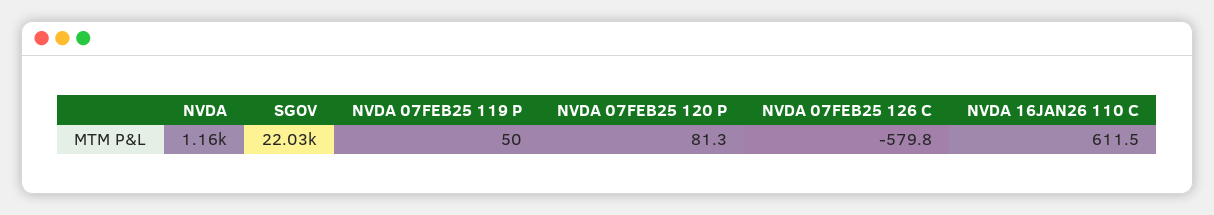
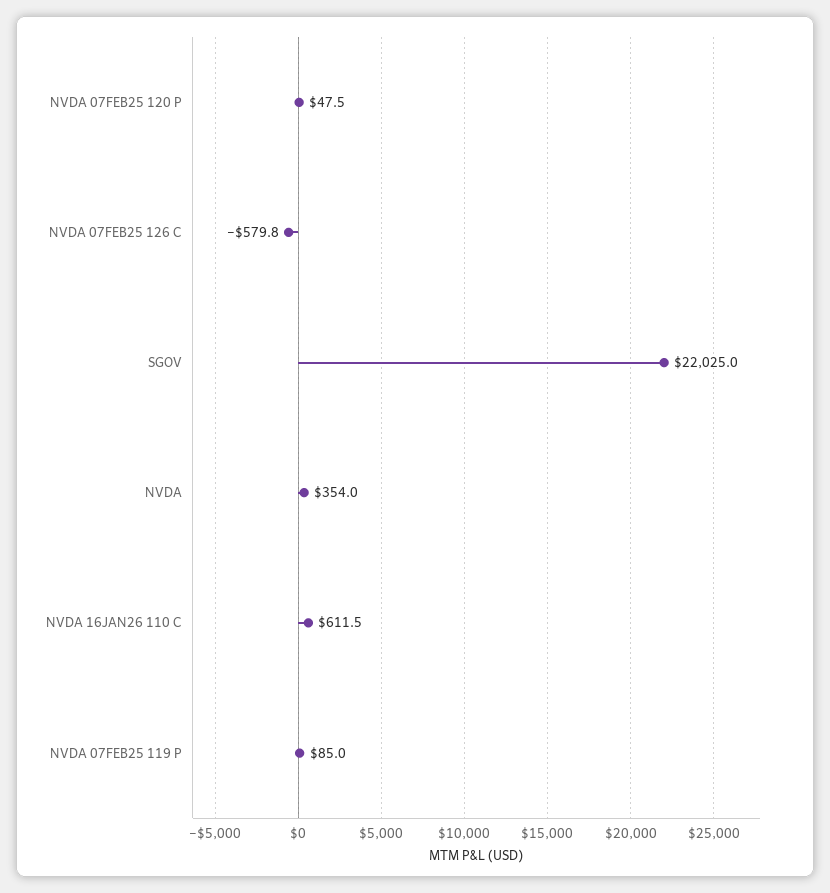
  {
-   "NVDA": 1160,
+   "NVDA": 354,
    "SGOV": 22025,
-   "NVDA 07FEB25 119 P": 50,
+   "NVDA 07FEB25 119 P": 85,
-   "NVDA 07FEB25 120 P": 81.3,
+   "NVDA 07FEB25 120 P": 47.5,
    "NVDA 07FEB25 126 C": -579.8,
    "NVDA 16JAN26 110 C": 611.5
  }

